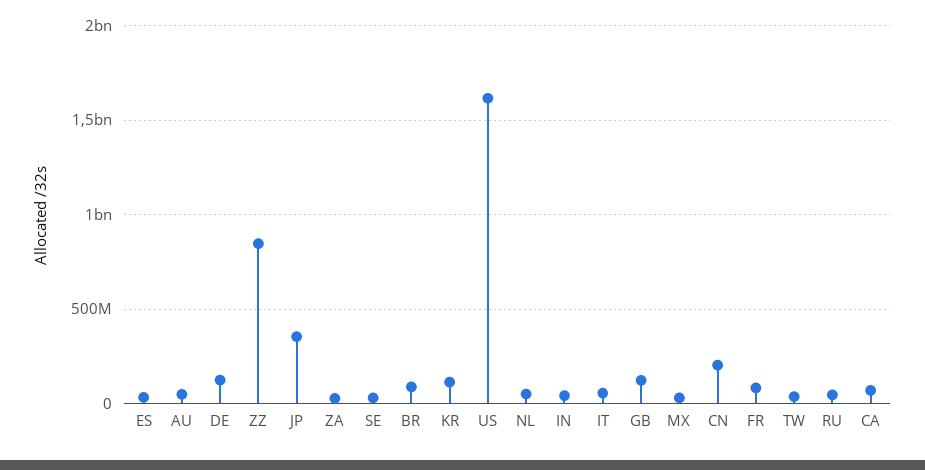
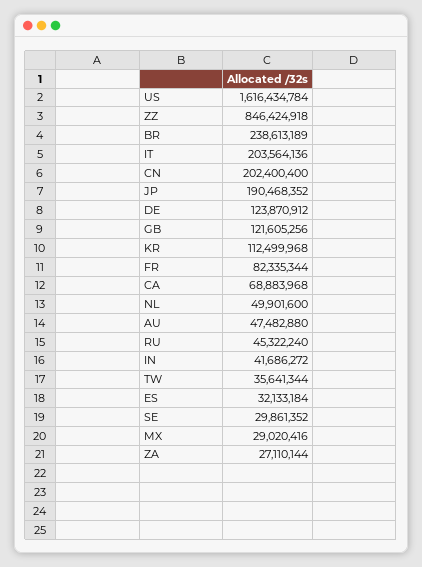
  {
    "ES": 32133184,
    "AU": 47482880,
    "DE": 123870912,
    "ZZ": 846424918,
-   "JP": 350000000,
+   "JP": 190468352,
    "ZA": 27110144,
    "SE": 29861352,
-   "BR": 100000000,
+   "BR": 238613189,
    "KR": 112499968,
    "US": 1616434784,
    "NL": 49901600,
    "IN": 41686272,
-   "IT": 50000000,
+   "IT": 203564136,
    "GB": 121605256,
    "MX": 29020416,
    "CN": 202400400,
    "FR": 82335344,
    "TW": 35641344,
    "RU": 45322240,
    "CA": 68883968
  }

